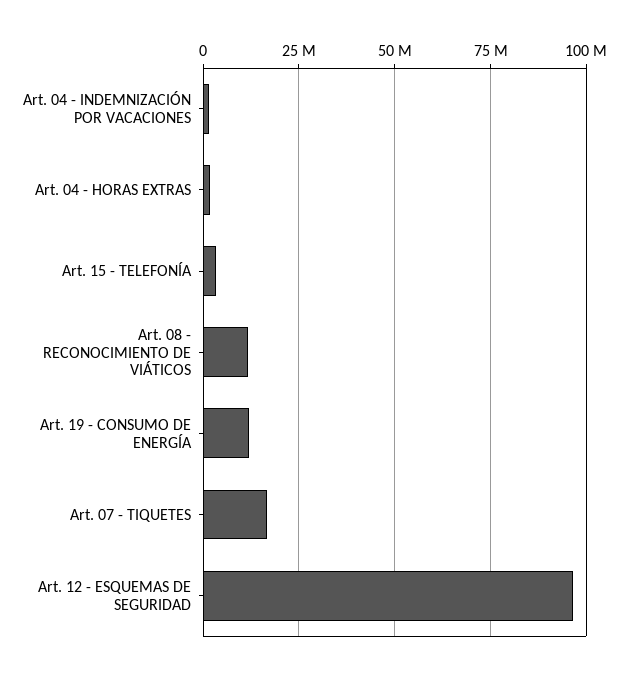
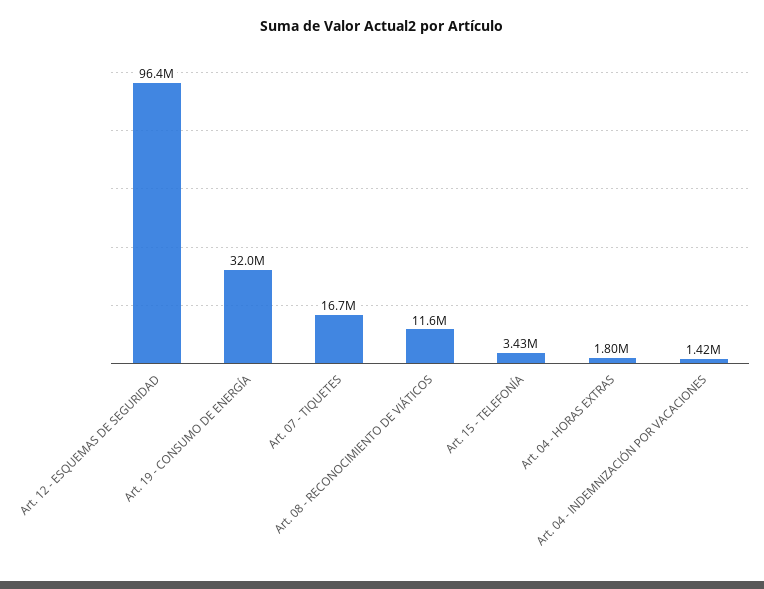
  {
    "Art. 04 - INDEMNIZACIÓN POR VACACIONES": 1420000,
    "Art. 04 - HORAS EXTRAS": 1800000,
    "Art. 15 - TELEFONÍA": 3430000,
    "Art. 08 - RECONOCIMIENTO DE VIÁTICOS": 11600000,
-   "Art. 19 - CONSUMO DE ENERGÍA": 12500000,
+   "Art. 19 - CONSUMO DE ENERGÍA": 32000000,
    "Art. 07 - TIQUETES": 16700000,
    "Art. 12 - ESQUEMAS DE SEGURIDAD": 96400000
  }

